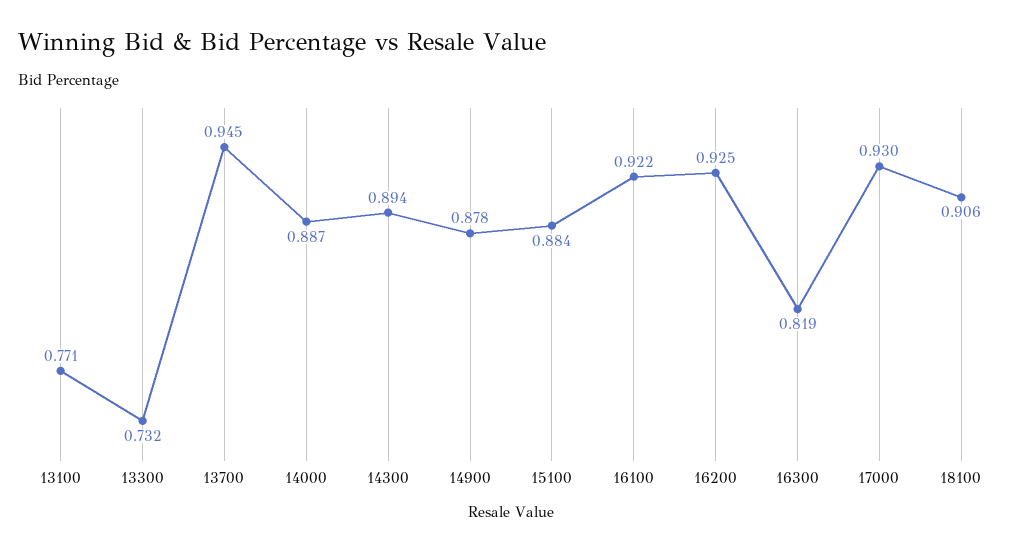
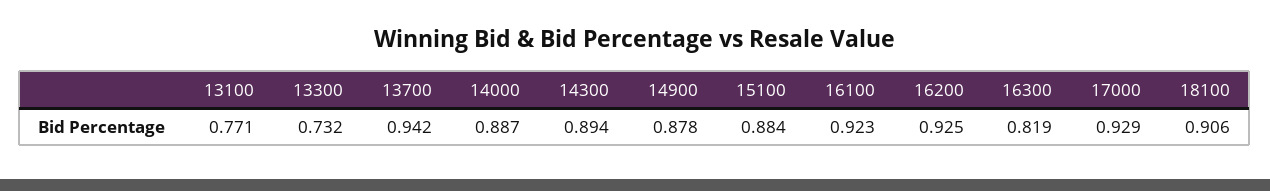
  {
    "13100": 0.771,
    "13300": 0.732,
-   "13700": 0.945,
+   "13700": 0.942,
    "14000": 0.887,
    "14300": 0.894,
    "14900": 0.878,
    "15100": 0.884,
-   "16100": 0.922,
+   "16100": 0.923,
    "16200": 0.925,
    "16300": 0.819,
-   "17000": 0.93,
+   "17000": 0.929,
    "18100": 0.906
  }

